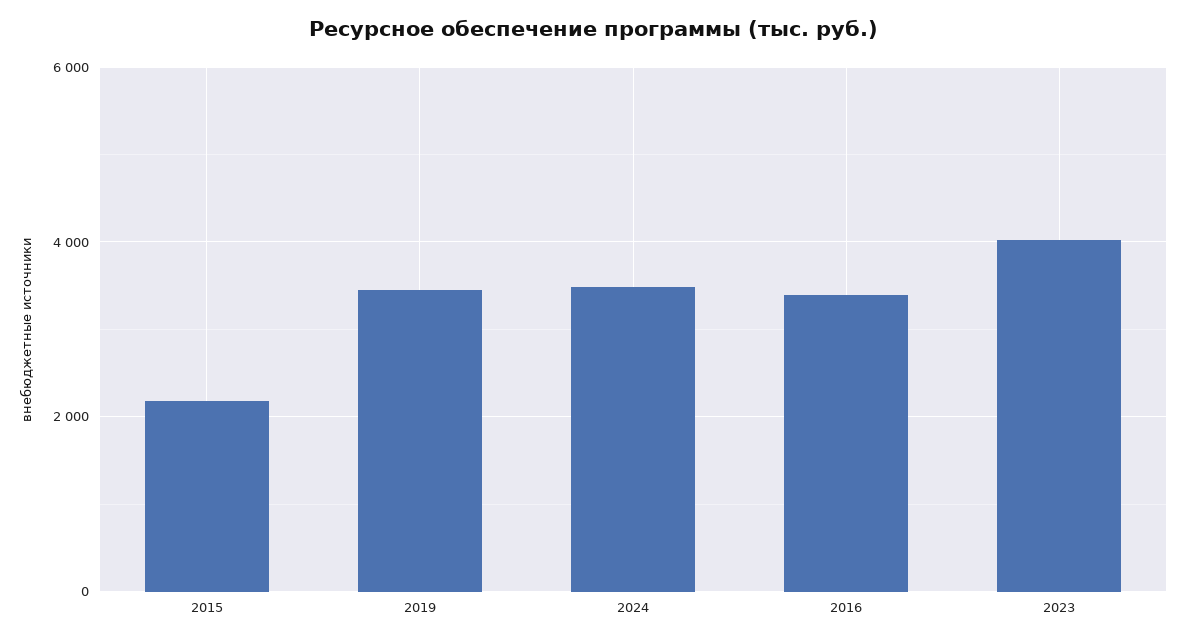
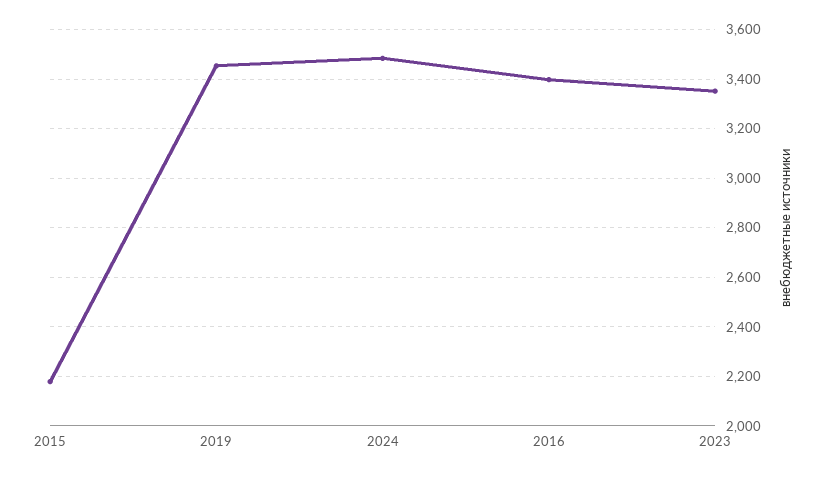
  {
    "2015": 2175,
    "2019": 3450,
    "2024": 3475,
    "2016": 3400,
-   "2023": 4000
+   "2023": 3350
  }

